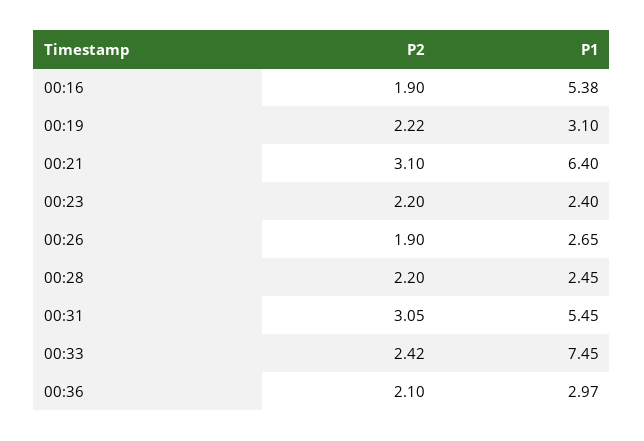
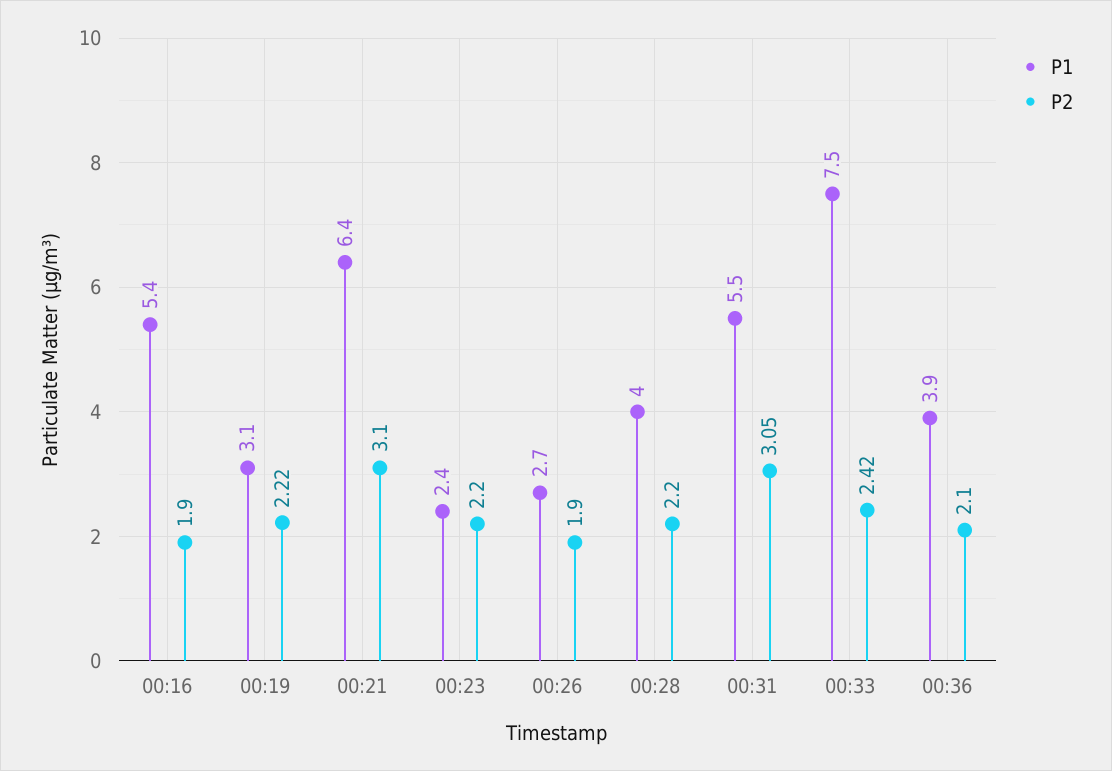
  {
    "P2": {
      "00:16": 1.9,
      "00:19": 2.22,
      "00:21": 3.1,
      "00:23": 2.2,
      "00:26": 1.9,
      "00:28": 2.2,
      "00:31": 3.05,
      "00:33": 2.42,
      "00:36": 2.1
    },
    "P1": {
      "00:16": 5.38,
      "00:19": 3.1,
      "00:21": 6.4,
      "00:23": 2.4,
      "00:26": 2.65,
-     "00:28": 2.45,
+     "00:28": 4,
      "00:31": 5.45,
      "00:33": 7.45,
-     "00:36": 2.97
+     "00:36": 3.9
    }
  }

